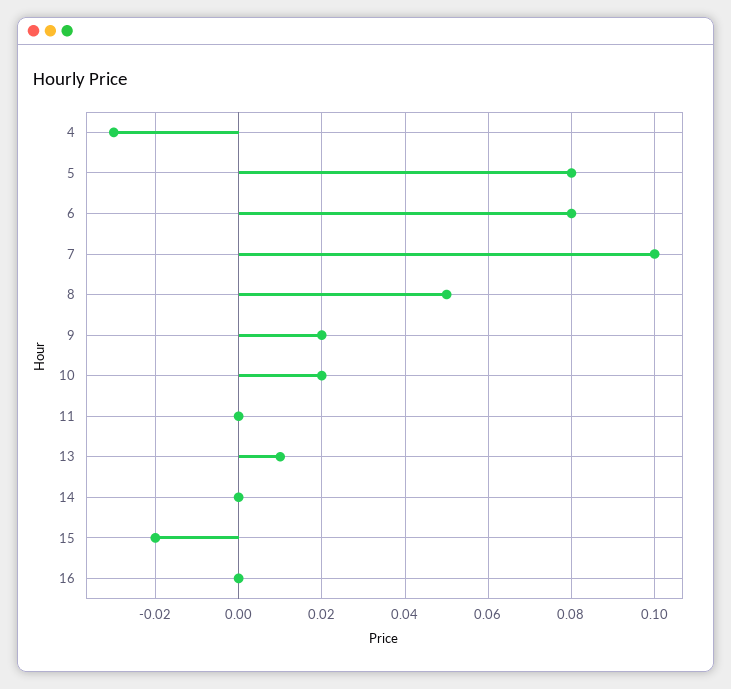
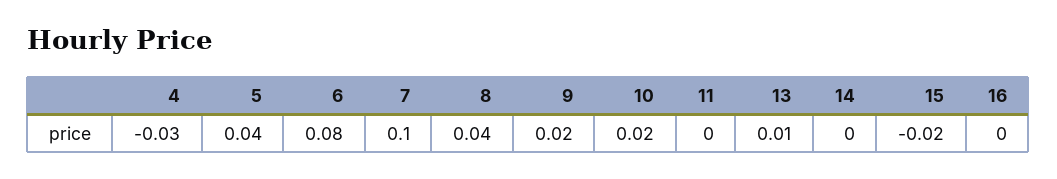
  {
    "4": -0.03,
-   "5": 0.08,
+   "5": 0.04,
    "6": 0.08,
    "7": 0.1,
-   "8": 0.05,
+   "8": 0.04,
    "9": 0.02,
    "10": 0.02,
    "11": 0,
    "13": 0.01,
    "14": 0,
    "15": -0.02,
    "16": 0
  }

